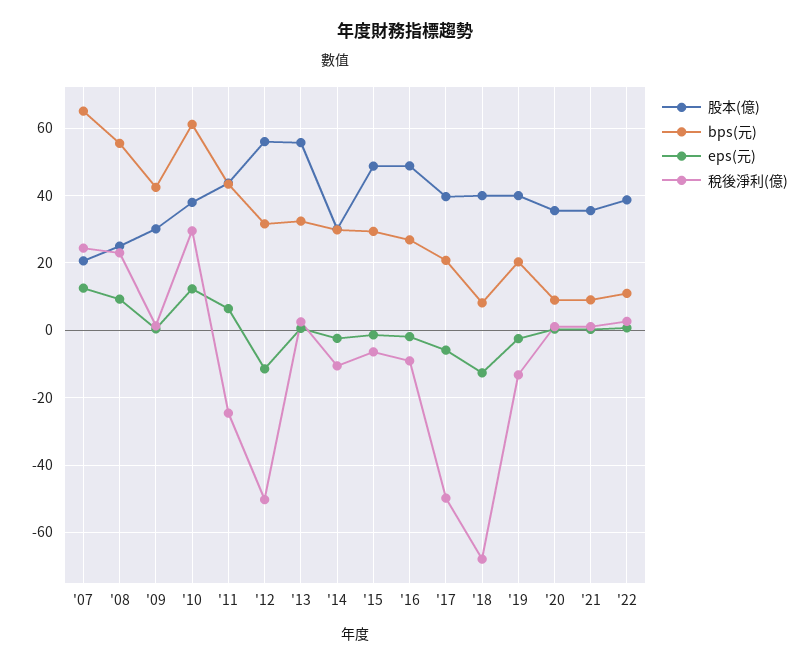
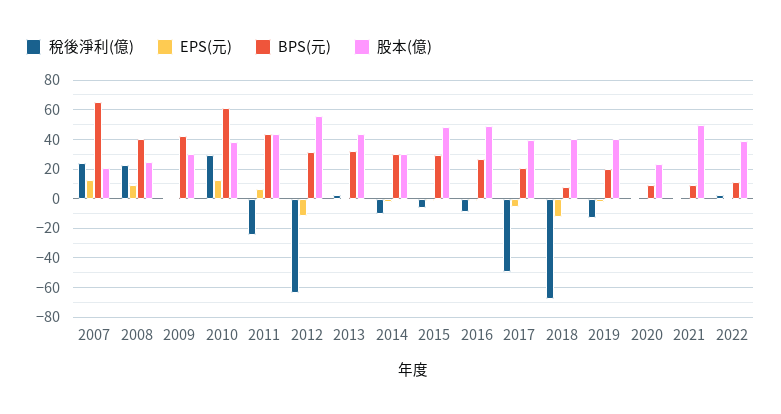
  {
    "股本(億)": {
      "'07": 20,
      "'08": 26,
      "'09": 30,
      "'10": 38,
      "'11": 44,
      "'12": 56,
-     "'13": 56,
+     "'13": 45,
      "'14": 30,
      "'15": 48,
      "'16": 48,
      "'17": 40,
      "'18": 40,
      "'19": 40,
-     "'20": 36,
+     "'20": 25,
-     "'21": 36,
+     "'21": 50,
      "'22": 38
    },
    "bps(元)": {
      "'07": 66,
-     "'08": 56,
+     "'08": 40,
      "'09": 42,
      "'10": 62,
      "'11": 44,
      "'12": 32,
      "'13": 32,
      "'14": 30,
      "'15": 30,
      "'16": 26,
      "'17": 20,
      "'18": 8,
      "'19": 20,
      "'20": 8,
      "'21": 10,
      "'22": 10
    },
    "eps(元)": {
      "'07": 12,
      "'08": 10,
      "'09": 0,
      "'10": 12,
      "'11": 6,
      "'12": -12,
      "'13": 0,
      "'14": -2,
      "'15": -2,
      "'16": -2,
      "'17": -6,
      "'18": -12,
      "'19": -2,
      "'20": 0,
      "'21": 0,
      "'22": 0
    },
    "稅後淨利(億)": {
      "'07": 24,
      "'08": 24,
      "'09": 2,
      "'10": 30,
      "'11": -24,
-     "'12": -50,
+     "'12": -65,
      "'13": 2,
      "'14": -10,
      "'15": -6,
      "'16": -10,
      "'17": -50,
      "'18": -68,
      "'19": -14,
      "'20": 2,
      "'21": 2,
      "'22": 2
    }
  }

